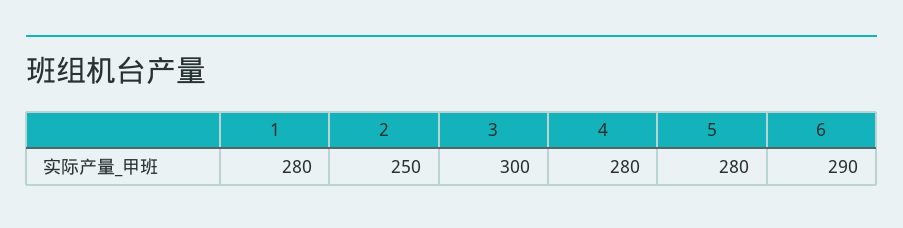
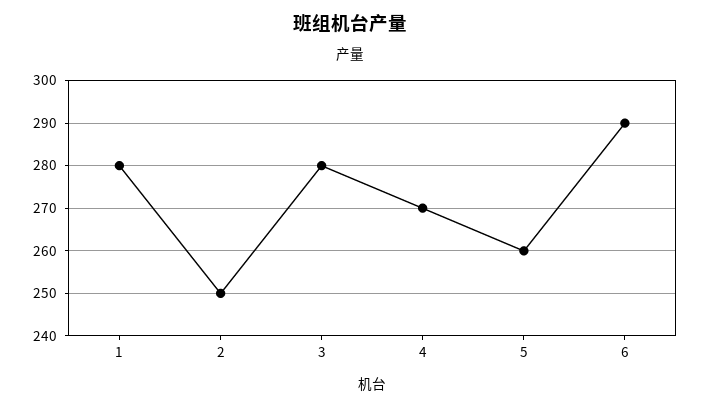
  {
    "1": 280,
    "2": 250,
-   "3": 300,
+   "3": 280,
-   "4": 280,
+   "4": 270,
-   "5": 280,
+   "5": 260,
    "6": 290
  }

